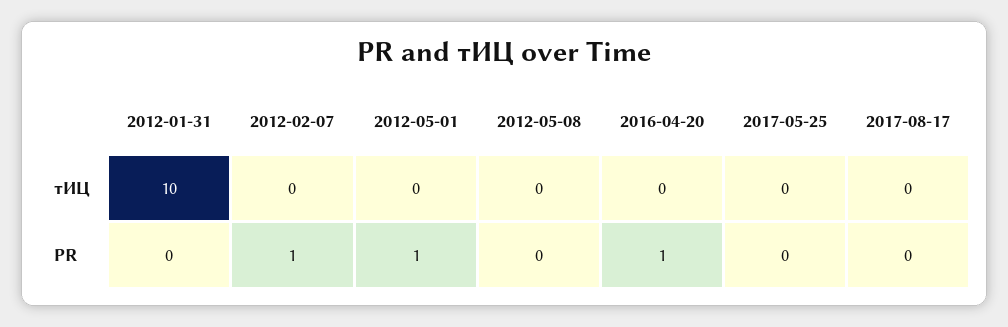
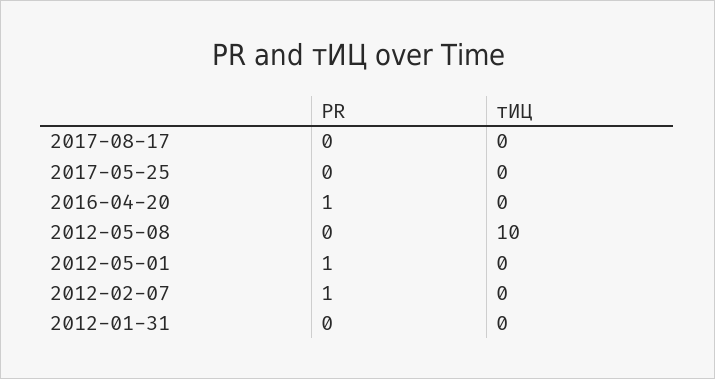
  {
    "2012-01-31": {
-     "тИЦ": 10,
+     "тИЦ": 0,
      "PR": 0
    },
    "2012-02-07": {
      "тИЦ": 0,
      "PR": 1
    },
    "2012-05-01": {
      "тИЦ": 0,
      "PR": 1
    },
    "2012-05-08": {
-     "тИЦ": 0,
+     "тИЦ": 10,
      "PR": 0
    },
    "2016-04-20": {
      "тИЦ": 0,
      "PR": 1
    },
    "2017-05-25": {
      "тИЦ": 0,
      "PR": 0
    },
    "2017-08-17": {
      "тИЦ": 0,
      "PR": 0
    }
  }

